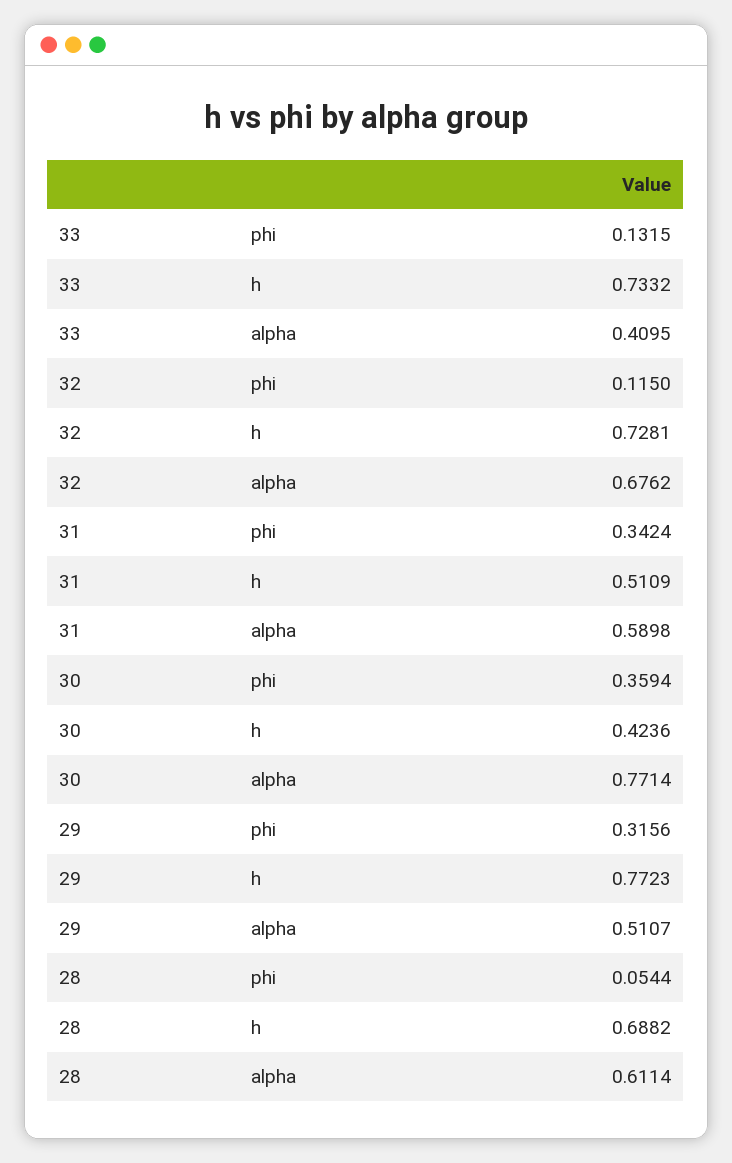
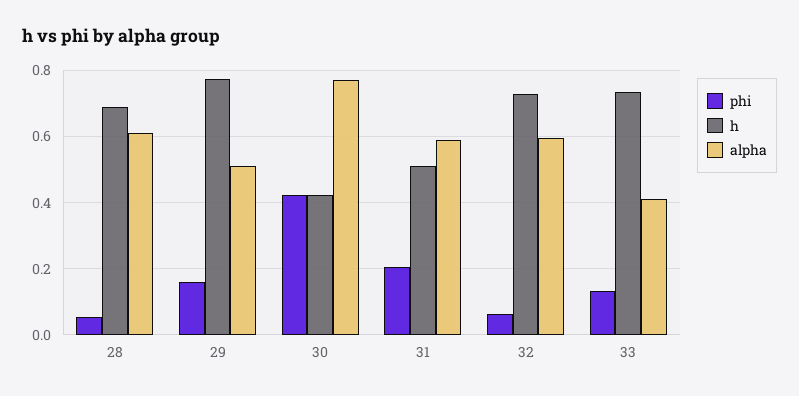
  {
    "phi": {
      "33": 0.1315,
-     "32": 0.115,
+     "32": 0.06,
-     "31": 0.3424,
+     "31": 0.2,
-     "30": 0.3594,
+     "30": 0.42,
-     "29": 0.3156,
+     "29": 0.16,
      "28": 0.0544
    },
    "h": {
      "33": 0.7332,
      "32": 0.7281,
      "31": 0.5109,
      "30": 0.4236,
      "29": 0.7723,
      "28": 0.6882
    },
    "alpha": {
      "33": 0.4095,
-     "32": 0.6762,
+     "32": 0.6,
      "31": 0.5898,
      "30": 0.7714,
      "29": 0.5107,
      "28": 0.6114
    }
  }

